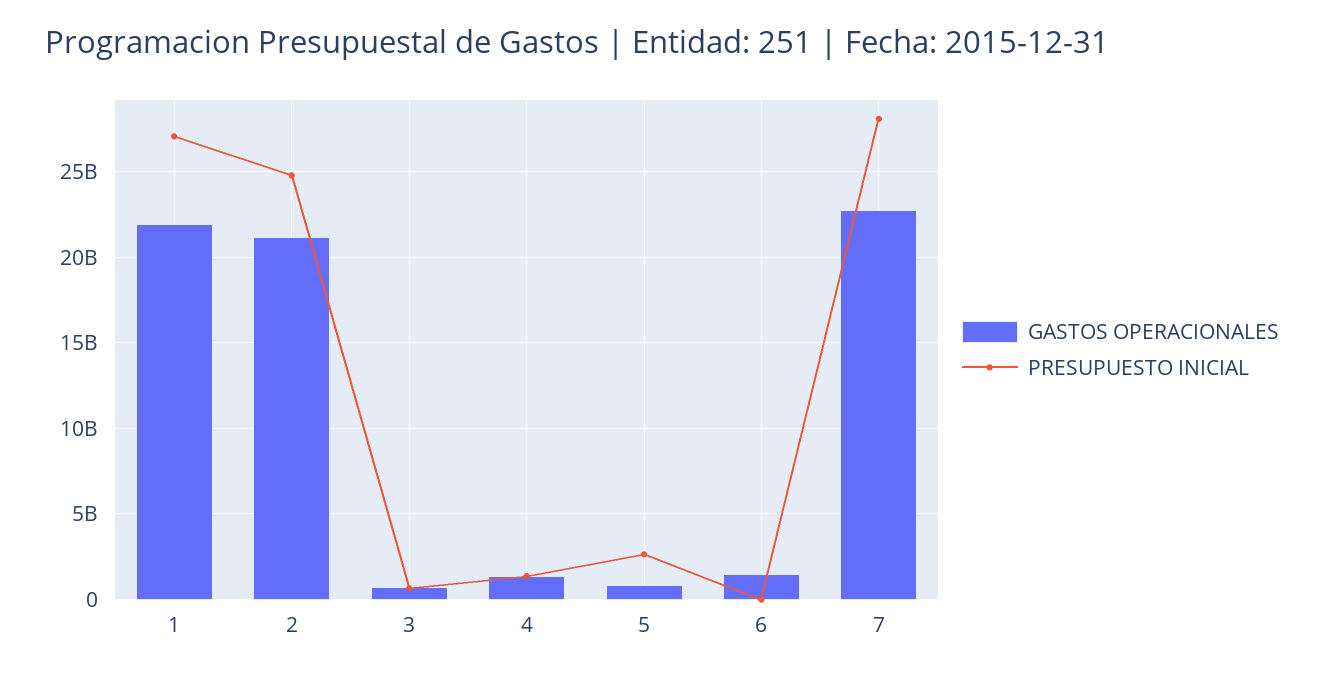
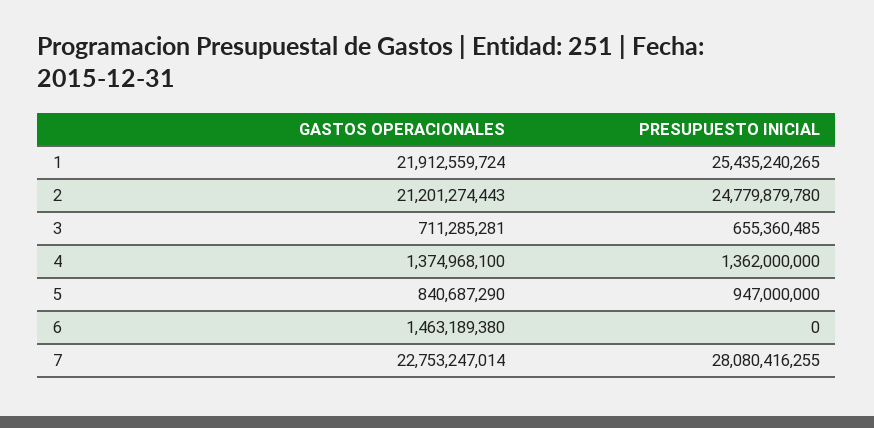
  {
    "GASTOS OPERACIONALES": {
      "1": 21912559724,
      "2": 21201274443,
      "3": 711285281,
      "4": 1374968100,
      "5": 840687290,
      "6": 1463189380,
      "7": 22753247014
    },
    "PRESUPUESTO INICIAL": {
-     "1": 27000000000,
+     "1": 25435240265,
      "2": 24779879780,
      "3": 655360485,
      "4": 1362000000,
-     "5": 2500000000,
+     "5": 947000000,
      "6": 0,
      "7": 28080416255
    }
  }

